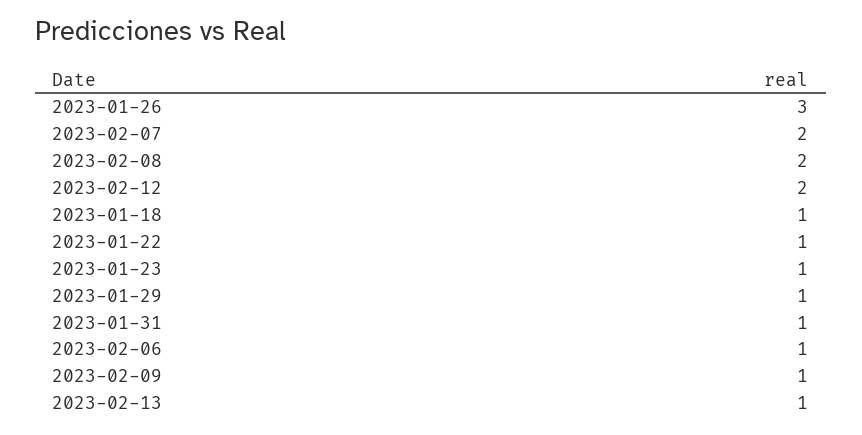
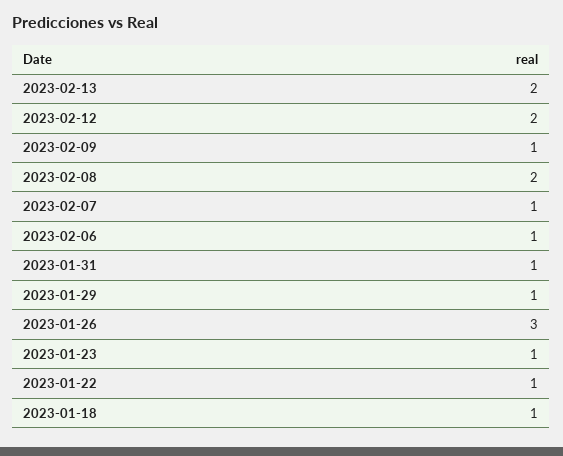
  {
    "2023-01-26": 3,
-   "2023-02-07": 2,
+   "2023-02-07": 1,
    "2023-02-08": 2,
    "2023-02-12": 2,
    "2023-01-18": 1,
    "2023-01-22": 1,
    "2023-01-23": 1,
    "2023-01-29": 1,
    "2023-01-31": 1,
    "2023-02-06": 1,
    "2023-02-09": 1,
-   "2023-02-13": 1
+   "2023-02-13": 2
  }

